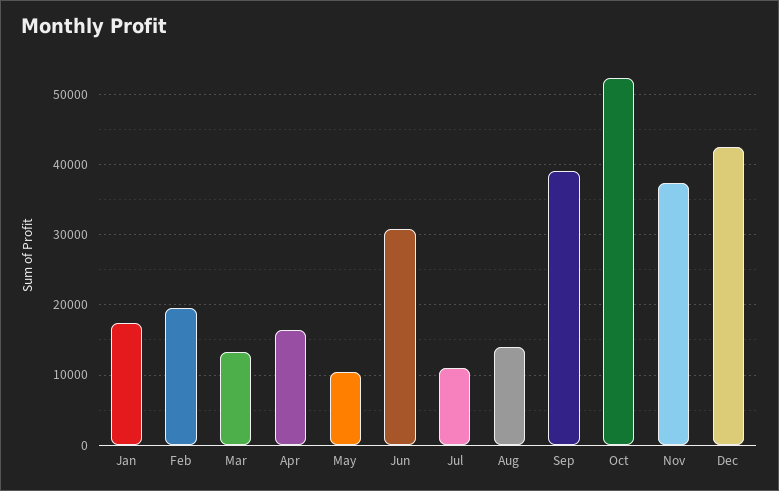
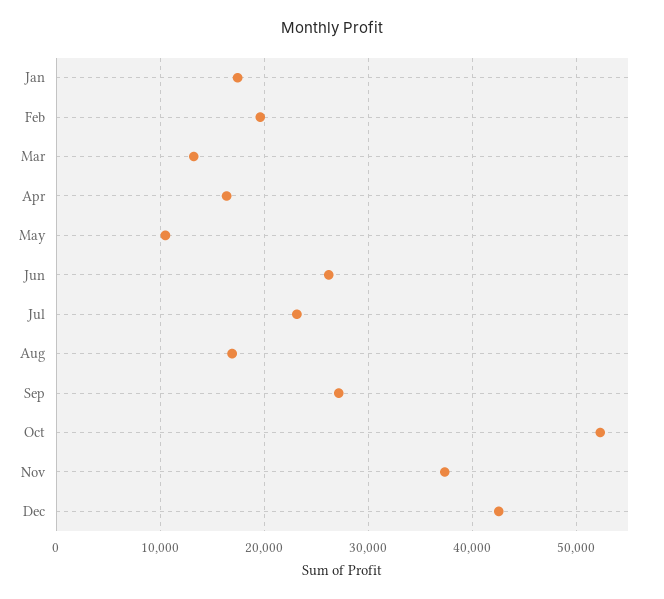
  {
    "Jan": 17000,
    "Feb": 20000,
    "Mar": 13000,
    "Apr": 16000,
    "May": 11000,
-   "Jun": 31000,
+   "Jun": 26000,
-   "Jul": 11000,
+   "Jul": 23000,
-   "Aug": 14000,
+   "Aug": 17000,
-   "Sep": 39000,
+   "Sep": 27000,
    "Oct": 52000,
    "Nov": 37000,
    "Dec": 43000
  }

